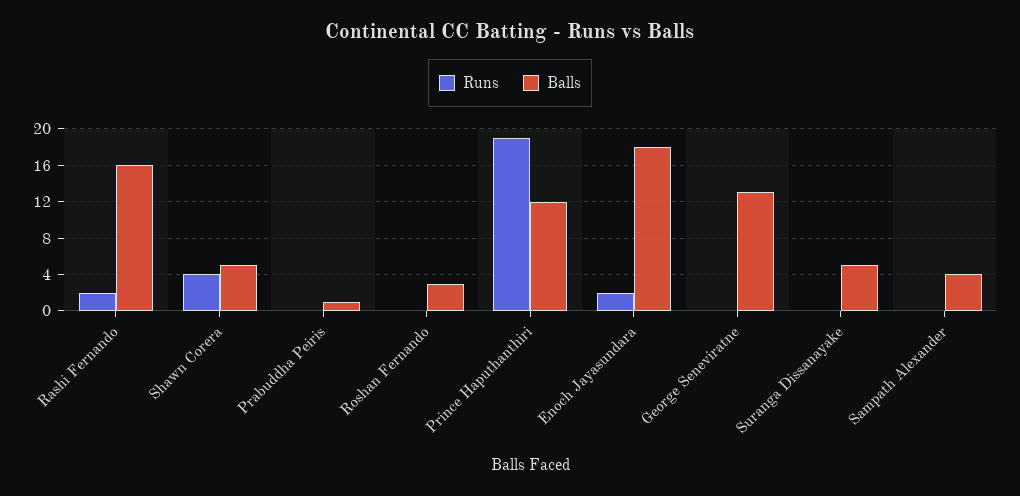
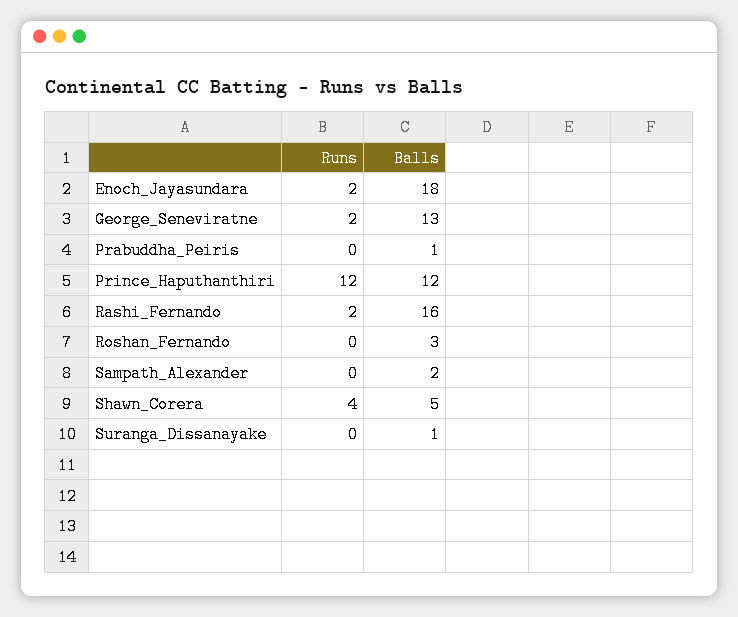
  {
    "Runs": {
      "Rashi Fernando": 2,
      "Shawn Corera": 4,
      "Prabuddha Peiris": 0,
      "Roshan Fernando": 0,
-     "Prince Haputhanthiri": 19,
+     "Prince Haputhanthiri": 12,
      "Enoch Jayasundara": 2,
-     "George Seneviratne": 0,
+     "George Seneviratne": 2,
      "Suranga Dissanayake": 0,
      "Sampath Alexander": 0
    },
    "Balls": {
      "Rashi Fernando": 16,
      "Shawn Corera": 5,
      "Prabuddha Peiris": 1,
      "Roshan Fernando": 3,
      "Prince Haputhanthiri": 12,
      "Enoch Jayasundara": 18,
      "George Seneviratne": 13,
-     "Suranga Dissanayake": 5,
+     "Suranga Dissanayake": 1,
-     "Sampath Alexander": 4
+     "Sampath Alexander": 2
    }
  }

